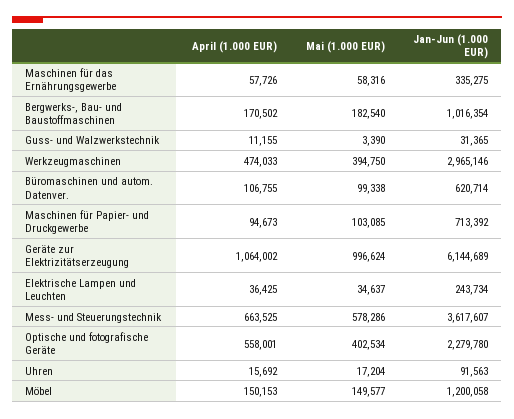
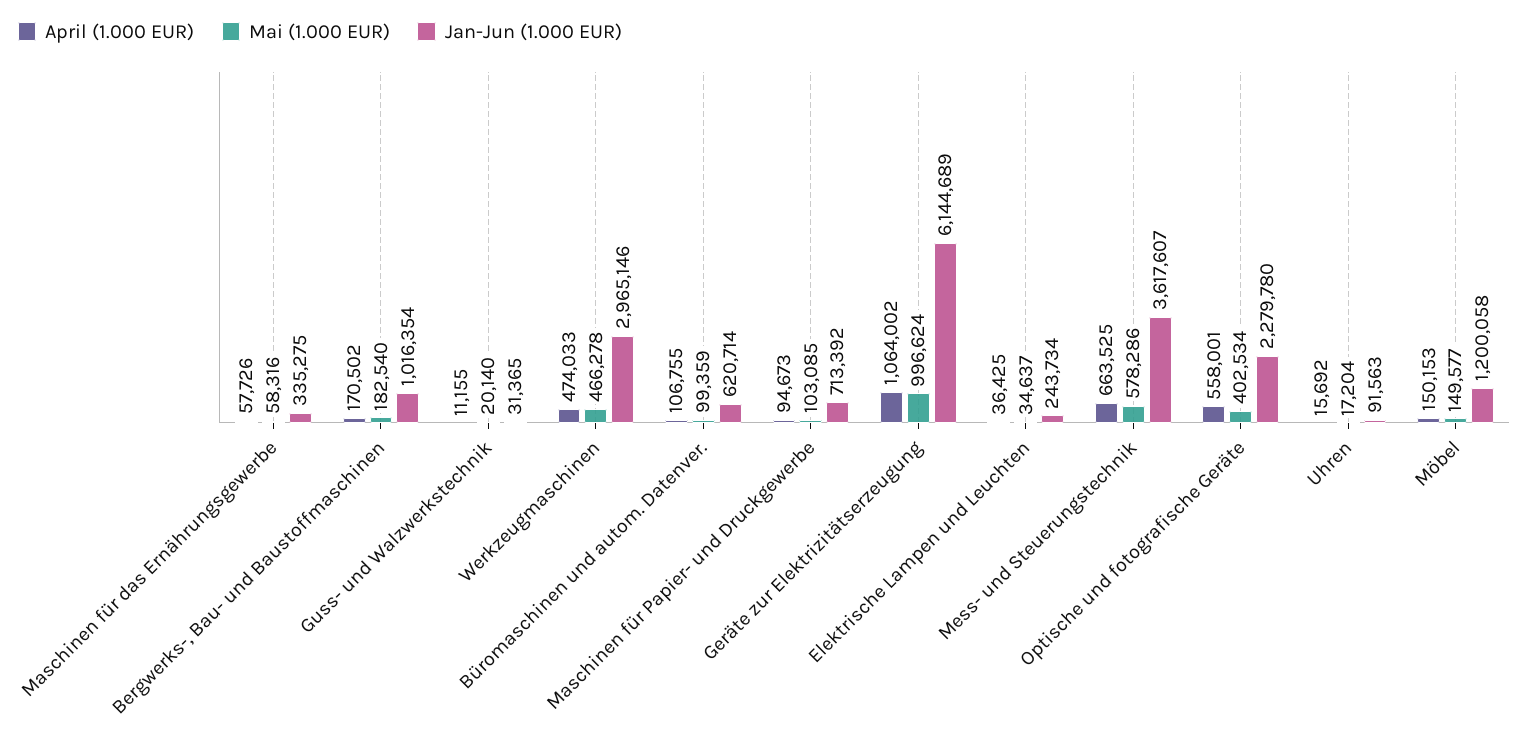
  {
    "April (1.000 EUR)": {
      "Maschinen für das Ernährungsgewerbe": 57726,
      "Bergwerks-, Bau- und Baustoffmaschinen": 170502,
      "Guss- und Walzwerkstechnik": 11155,
      "Werkzeugmaschinen": 474033,
      "Büromaschinen und autom. Datenver.": 106755,
      "Maschinen für Papier- und Druckgewerbe": 94673,
      "Geräte zur Elektrizitätserzeugung": 1064002,
      "Elektrische Lampen und Leuchten": 36425,
      "Mess- und Steuerungstechnik": 663525,
      "Optische und fotografische Geräte": 558001,
      "Uhren": 15692,
      "Möbel": 150153
    },
    "Mai (1.000 EUR)": {
      "Maschinen für das Ernährungsgewerbe": 58316,
      "Bergwerks-, Bau- und Baustoffmaschinen": 182540,
-     "Guss- und Walzwerkstechnik": 3390,
+     "Guss- und Walzwerkstechnik": 20140,
-     "Werkzeugmaschinen": 394750,
+     "Werkzeugmaschinen": 466278,
-     "Büromaschinen und autom. Datenver.": 99338,
+     "Büromaschinen und autom. Datenver.": 99359,
      "Maschinen für Papier- und Druckgewerbe": 103085,
      "Geräte zur Elektrizitätserzeugung": 996624,
      "Elektrische Lampen und Leuchten": 34637,
      "Mess- und Steuerungstechnik": 578286,
      "Optische und fotografische Geräte": 402534,
      "Uhren": 17204,
      "Möbel": 149577
    },
    "Jan-Jun (1.000 EUR)": {
      "Maschinen für das Ernährungsgewerbe": 335275,
      "Bergwerks-, Bau- und Baustoffmaschinen": 1016354,
      "Guss- und Walzwerkstechnik": 31365,
      "Werkzeugmaschinen": 2965146,
      "Büromaschinen und autom. Datenver.": 620714,
      "Maschinen für Papier- und Druckgewerbe": 713392,
      "Geräte zur Elektrizitätserzeugung": 6144689,
      "Elektrische Lampen und Leuchten": 243734,
      "Mess- und Steuerungstechnik": 3617607,
      "Optische und fotografische Geräte": 2279780,
      "Uhren": 91563,
      "Möbel": 1200058
    }
  }

